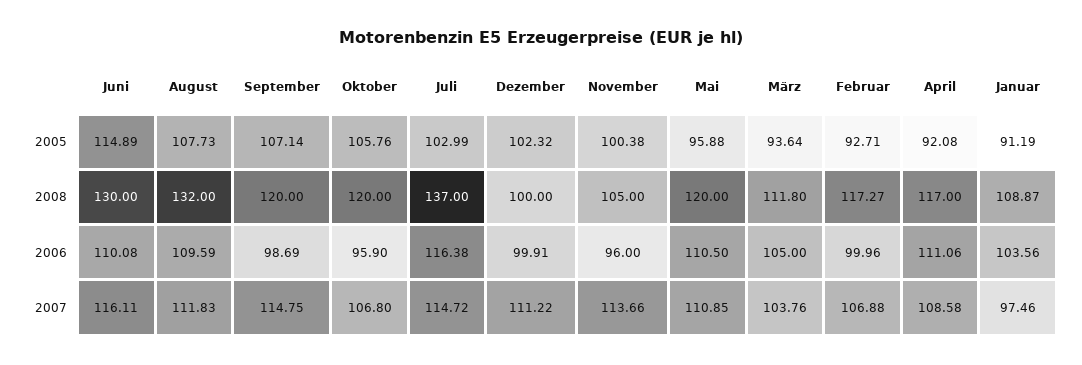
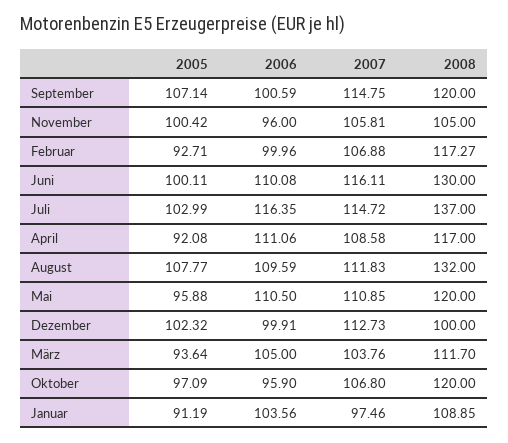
  {
    "Juni": {
-     "2005": 114.89,
+     "2005": 100.11,
      "2008": 130,
      "2006": 110.08,
      "2007": 116.11
    },
    "August": {
-     "2005": 107.73,
+     "2005": 107.77,
      "2008": 132,
      "2006": 109.59,
      "2007": 111.83
    },
    "September": {
      "2005": 107.14,
      "2008": 120,
-     "2006": 98.69,
+     "2006": 100.59,
      "2007": 114.75
    },
    "Oktober": {
-     "2005": 105.76,
+     "2005": 97.09,
      "2008": 120,
      "2006": 95.9,
      "2007": 106.8
    },
    "Juli": {
      "2005": 102.99,
      "2008": 137,
-     "2006": 116.38,
+     "2006": 116.35,
      "2007": 114.72
    },
    "Dezember": {
      "2005": 102.32,
      "2008": 100,
      "2006": 99.91,
-     "2007": 111.22
+     "2007": 112.73
    },
    "November": {
-     "2005": 100.38,
+     "2005": 100.42,
      "2008": 105,
      "2006": 96,
-     "2007": 113.66
+     "2007": 105.81
    },
    "Mai": {
      "2005": 95.88,
      "2008": 120,
      "2006": 110.5,
      "2007": 110.85
    },
    "März": {
      "2005": 93.64,
-     "2008": 111.8,
+     "2008": 111.7,
      "2006": 105,
      "2007": 103.76
    },
    "Februar": {
      "2005": 92.71,
      "2008": 117.27,
      "2006": 99.96,
      "2007": 106.88
    },
    "April": {
      "2005": 92.08,
      "2008": 117,
      "2006": 111.06,
      "2007": 108.58
    },
    "Januar": {
      "2005": 91.19,
-     "2008": 108.87,
+     "2008": 108.85,
      "2006": 103.56,
      "2007": 97.46
    }
  }

